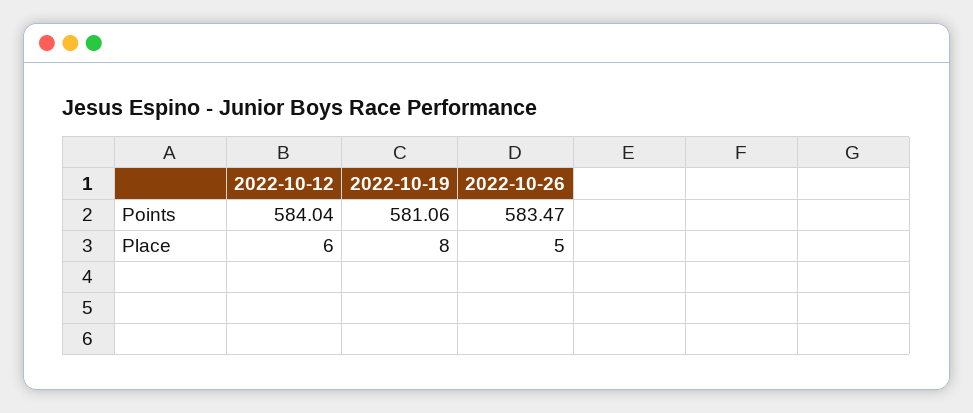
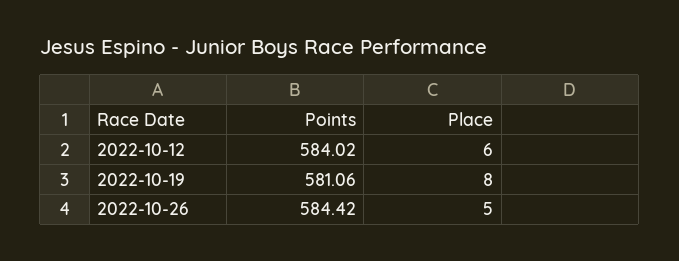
  {
    "2022-10-12": {
-     "Points": 584.04,
+     "Points": 584.02,
      "Place": 6
    },
    "2022-10-19": {
      "Points": 581.06,
      "Place": 8
    },
    "2022-10-26": {
-     "Points": 583.47,
+     "Points": 584.42,
      "Place": 5
    }
  }

